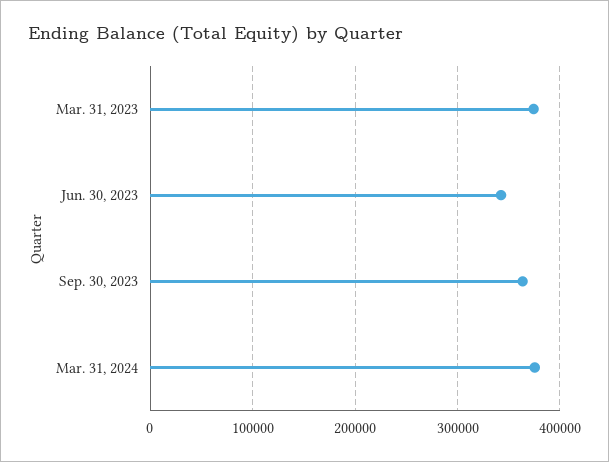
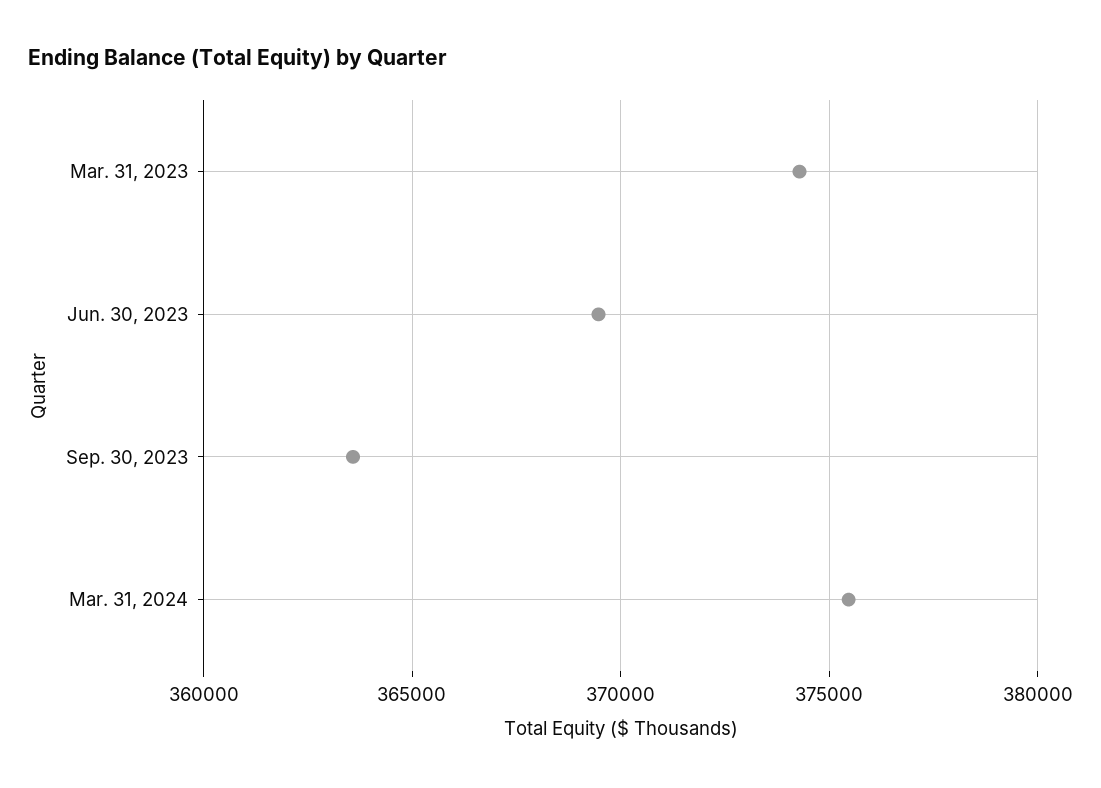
  {
    "Mar. 31, 2023": 374500,
-   "Jun. 30, 2023": 340000,
+   "Jun. 30, 2023": 369500,
    "Sep. 30, 2023": 363500,
    "Mar. 31, 2024": 375500
  }

